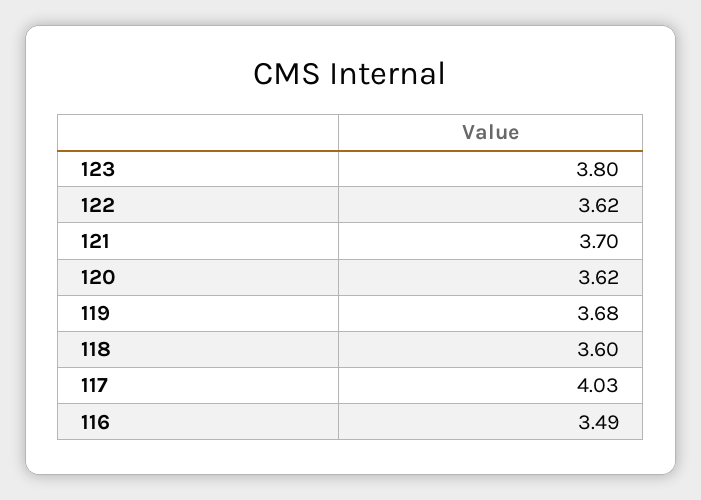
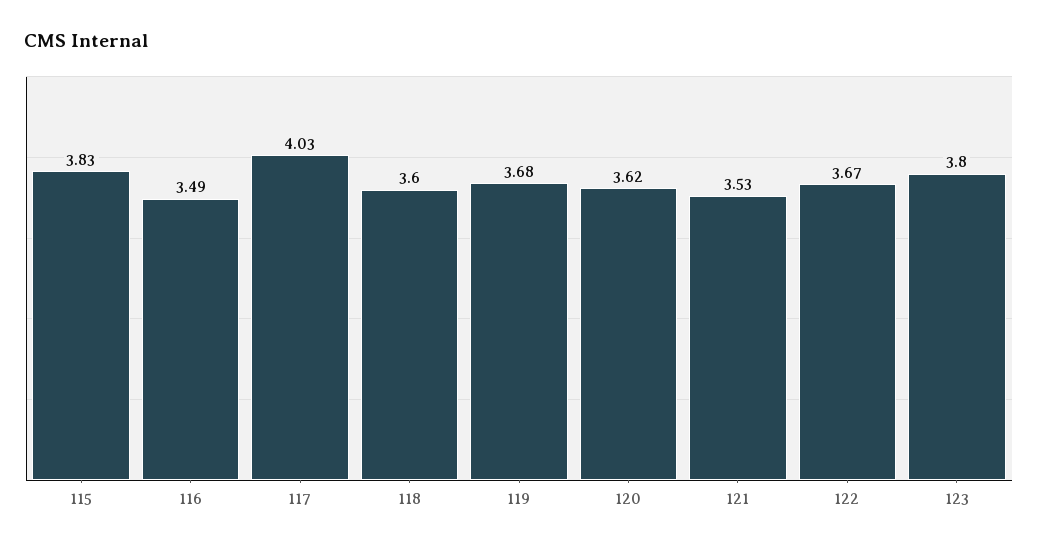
  {
    "123": 3.8,
-   "122": 3.62,
+   "122": 3.67,
-   "121": 3.7,
+   "121": 3.53,
    "120": 3.62,
    "119": 3.68,
    "118": 3.6,
    "117": 4.03,
-   "116": 3.49
+   "116": 3.49,
+   "115": 3.83
  }

